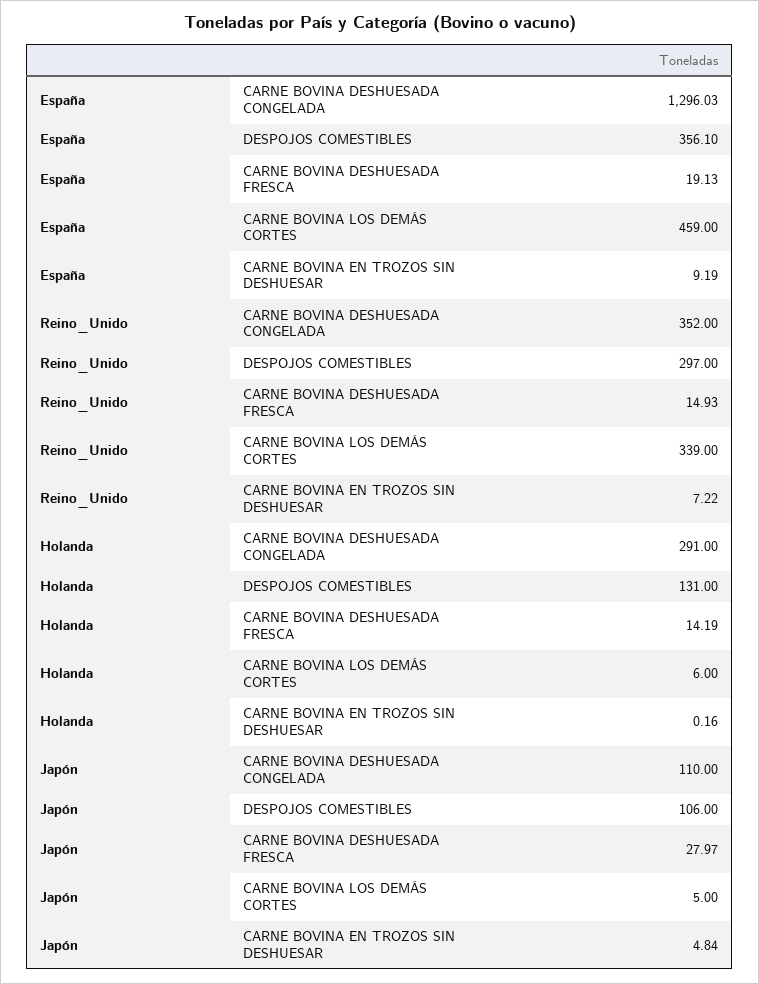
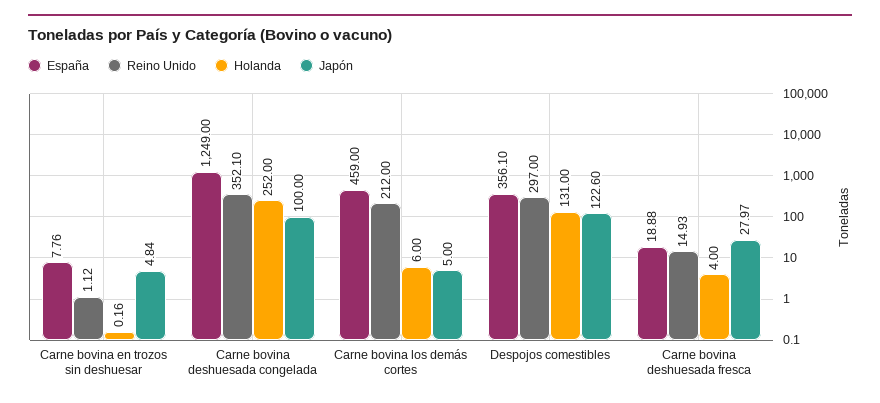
  {
    "España": {
-     "CARNE BOVINA DESHUESADA CONGELADA": 1296.03,
+     "CARNE BOVINA DESHUESADA CONGELADA": 1249,
      "DESPOJOS COMESTIBLES": 356.1,
-     "CARNE BOVINA DESHUESADA FRESCA": 19.13,
+     "CARNE BOVINA DESHUESADA FRESCA": 18.88,
      "CARNE BOVINA LOS DEMÁS CORTES": 459,
-     "CARNE BOVINA EN TROZOS SIN DESHUESAR": 9.19
+     "CARNE BOVINA EN TROZOS SIN DESHUESAR": 7.76
    },
    "Reino_Unido": {
-     "CARNE BOVINA DESHUESADA CONGELADA": 352,
+     "CARNE BOVINA DESHUESADA CONGELADA": 352.1,
      "DESPOJOS COMESTIBLES": 297,
      "CARNE BOVINA DESHUESADA FRESCA": 14.93,
-     "CARNE BOVINA LOS DEMÁS CORTES": 339,
+     "CARNE BOVINA LOS DEMÁS CORTES": 212,
-     "CARNE BOVINA EN TROZOS SIN DESHUESAR": 7.22
+     "CARNE BOVINA EN TROZOS SIN DESHUESAR": 1.12
    },
    "Holanda": {
-     "CARNE BOVINA DESHUESADA CONGELADA": 291,
+     "CARNE BOVINA DESHUESADA CONGELADA": 252,
      "DESPOJOS COMESTIBLES": 131,
-     "CARNE BOVINA DESHUESADA FRESCA": 14.19,
+     "CARNE BOVINA DESHUESADA FRESCA": 4,
      "CARNE BOVINA LOS DEMÁS CORTES": 6,
      "CARNE BOVINA EN TROZOS SIN DESHUESAR": 0.16
    },
    "Japón": {
-     "CARNE BOVINA DESHUESADA CONGELADA": 110,
+     "CARNE BOVINA DESHUESADA CONGELADA": 100,
-     "DESPOJOS COMESTIBLES": 106,
+     "DESPOJOS COMESTIBLES": 122.6,
      "CARNE BOVINA DESHUESADA FRESCA": 27.97,
      "CARNE BOVINA LOS DEMÁS CORTES": 5,
      "CARNE BOVINA EN TROZOS SIN DESHUESAR": 4.84
    }
  }

